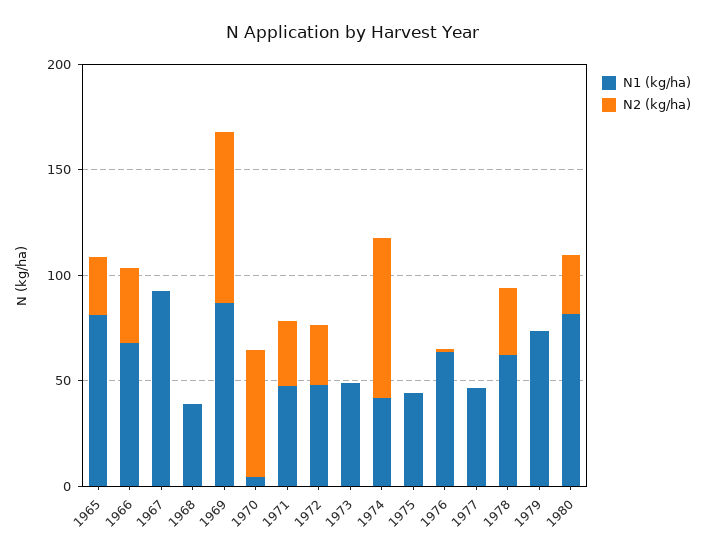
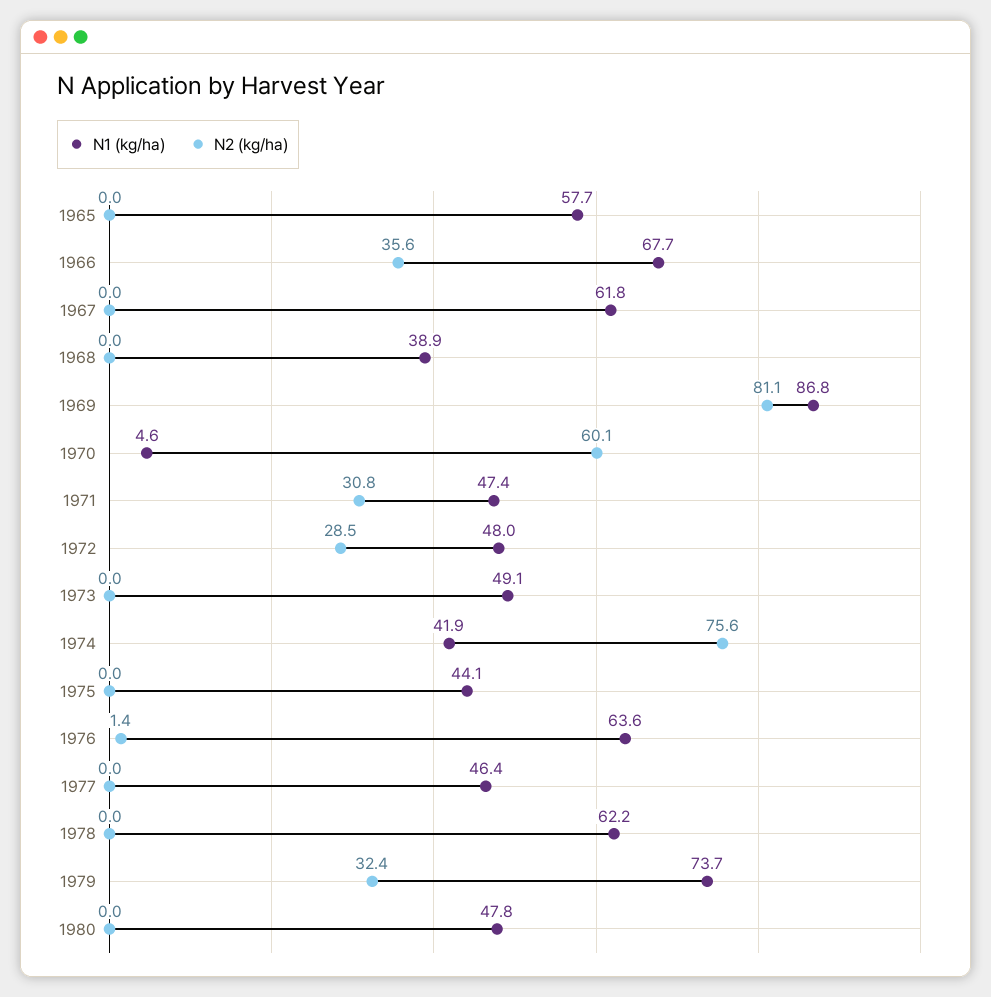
  {
    "N1 (kg/ha)": {
-     "1965": 80,
+     "1965": 57.7,
      "1966": 67.7,
-     "1967": 90,
+     "1967": 61.8,
      "1968": 38.9,
      "1969": 86.8,
      "1970": 4.6,
      "1971": 47.4,
      "1972": 48,
      "1973": 49.1,
      "1974": 41.9,
      "1975": 44.1,
      "1976": 63.6,
      "1977": 46.4,
      "1978": 62.2,
      "1979": 73.7,
-     "1980": 80
+     "1980": 47.8
    },
    "N2 (kg/ha)": {
-     "1965": 30,
+     "1965": 0,
      "1966": 35.6,
      "1967": 0,
      "1968": 0,
      "1969": 81.1,
      "1970": 60.1,
      "1971": 30.8,
      "1972": 28.5,
      "1973": 0,
      "1974": 75.6,
      "1975": 0,
      "1976": 1.4,
      "1977": 0,
-     "1978": 30,
+     "1978": 0,
-     "1979": 0,
+     "1979": 32.4,
-     "1980": 30
+     "1980": 0
    }
  }

